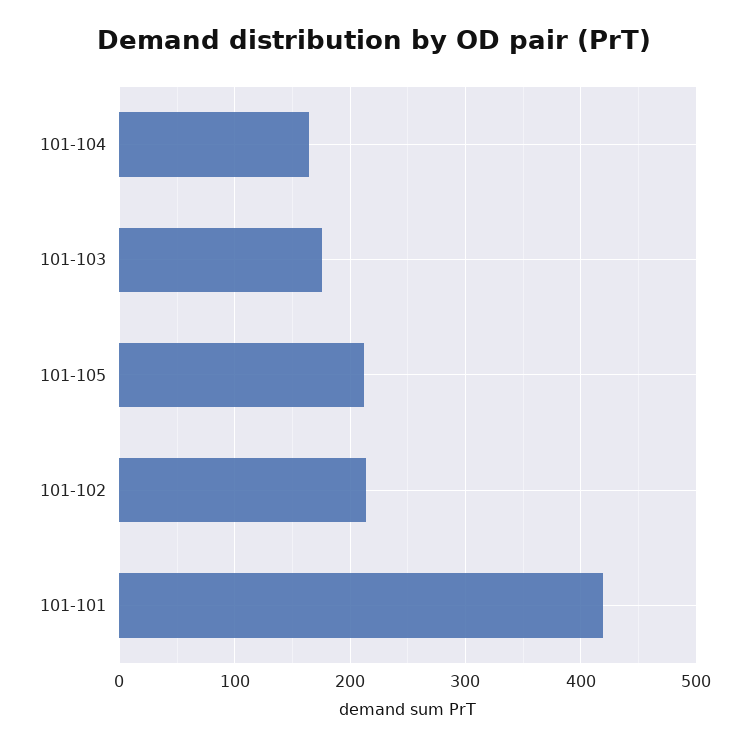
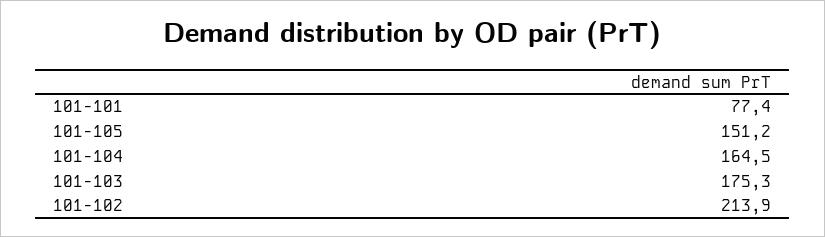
  {
    "101-104": 164.5,
    "101-103": 175.3,
-   "101-105": 210,
+   "101-105": 151.2,
    "101-102": 213.9,
-   "101-101": 420
+   "101-101": 77.4
  }

